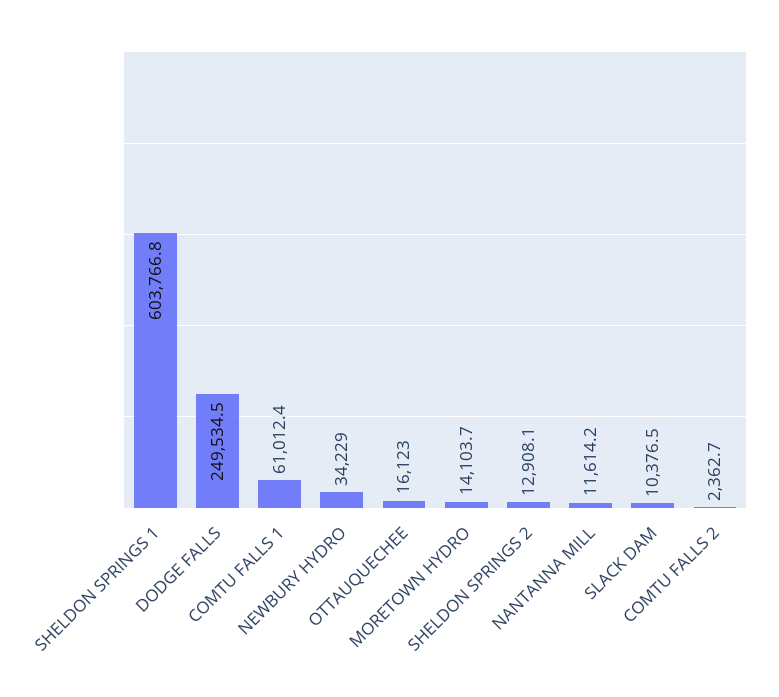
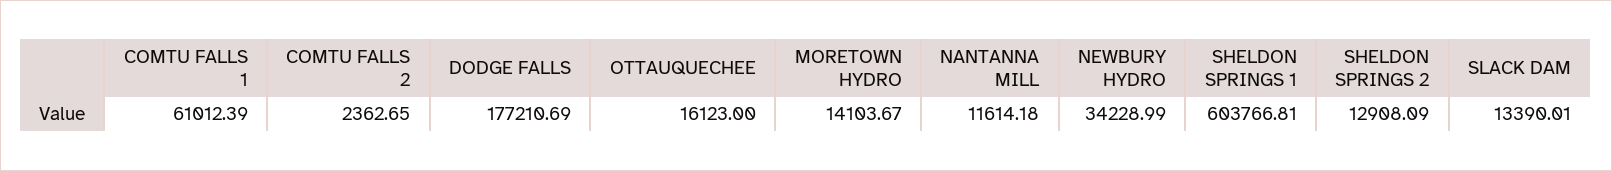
  {
    "SHELDON SPRINGS 1": 603766.81,
-   "DODGE FALLS": 249534.5,
+   "DODGE FALLS": 177210.69,
    "COMTU FALLS 1": 61012.39,
    "NEWBURY HYDRO": 34228.99,
    "OTTAUQUECHEE": 16123,
    "MORETOWN HYDRO": 14103.67,
    "SHELDON SPRINGS 2": 12908.09,
    "NANTANNA MILL": 11614.18,
-   "SLACK DAM": 10376.5,
+   "SLACK DAM": 13390.01,
    "COMTU FALLS 2": 2362.65
  }

